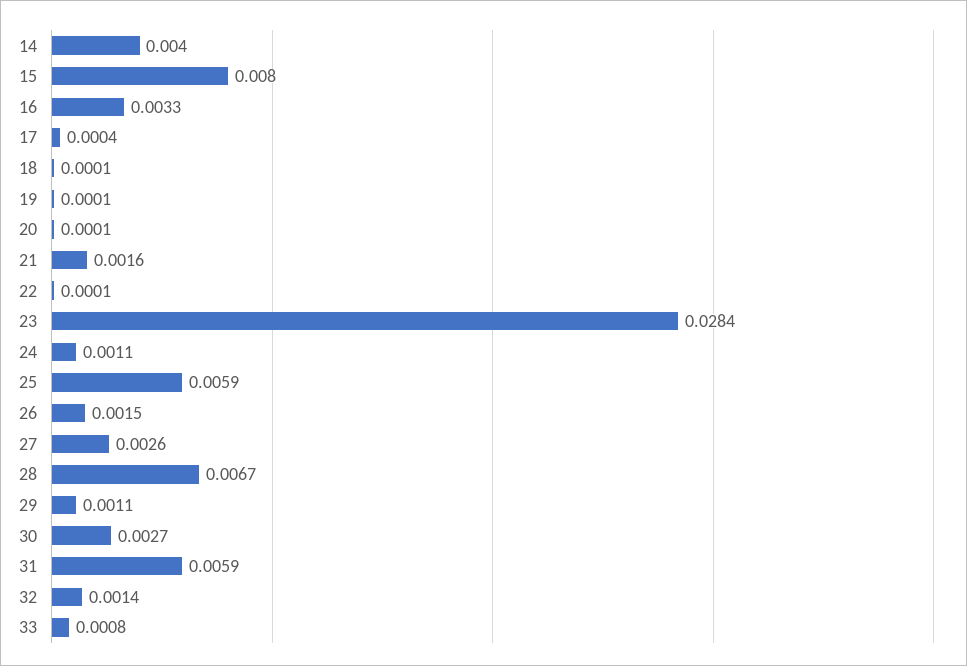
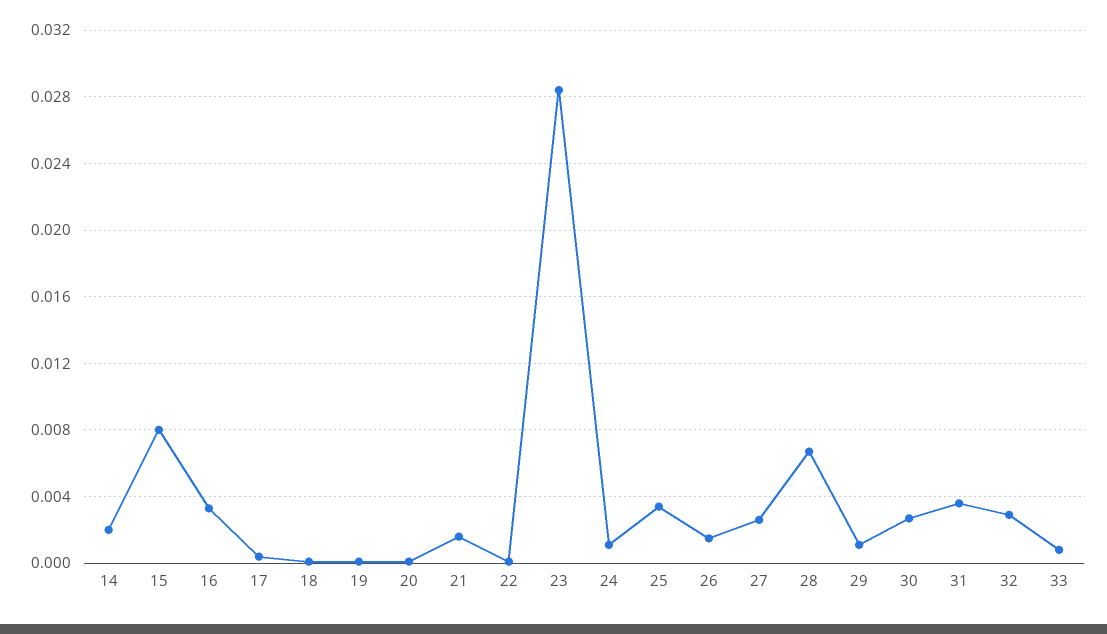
  {
-   "14": 0.004,
+   "14": 0.002,
    "15": 0.008,
    "16": 0.0033,
    "17": 0.0004,
    "18": 0.0001,
    "19": 0.0001,
    "20": 0.0001,
    "21": 0.0016,
    "22": 0.0001,
    "23": 0.0284,
    "24": 0.0011,
-   "25": 0.0059,
+   "25": 0.0035,
    "26": 0.0015,
    "27": 0.0026,
    "28": 0.0067,
    "29": 0.0011,
    "30": 0.0027,
-   "31": 0.0059,
+   "31": 0.0035,
-   "32": 0.0014,
+   "32": 0.003,
    "33": 0.0008
  }

